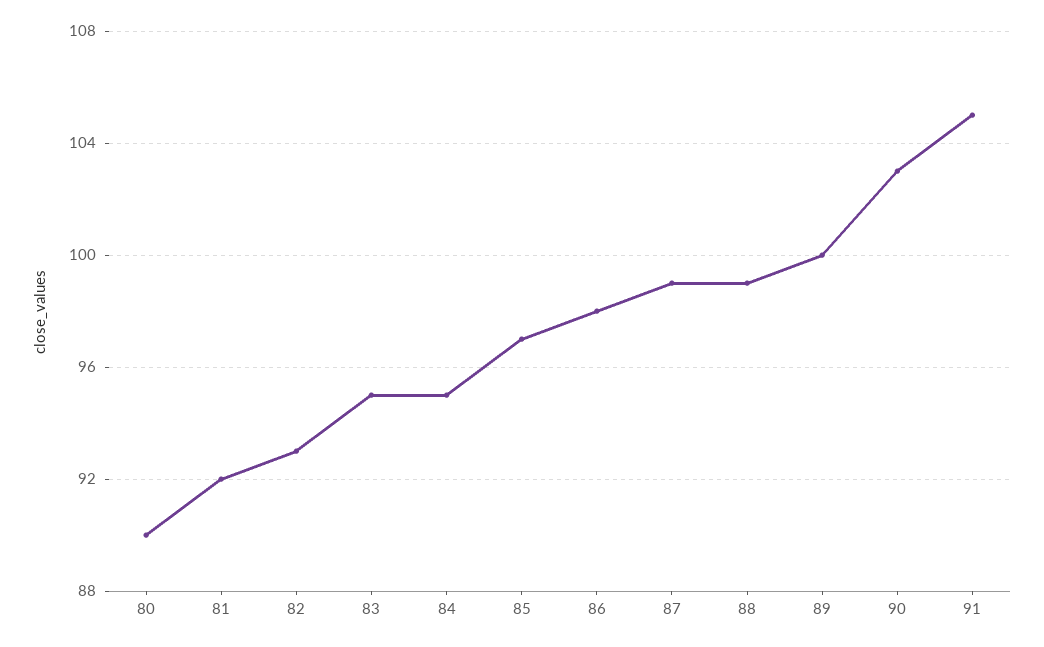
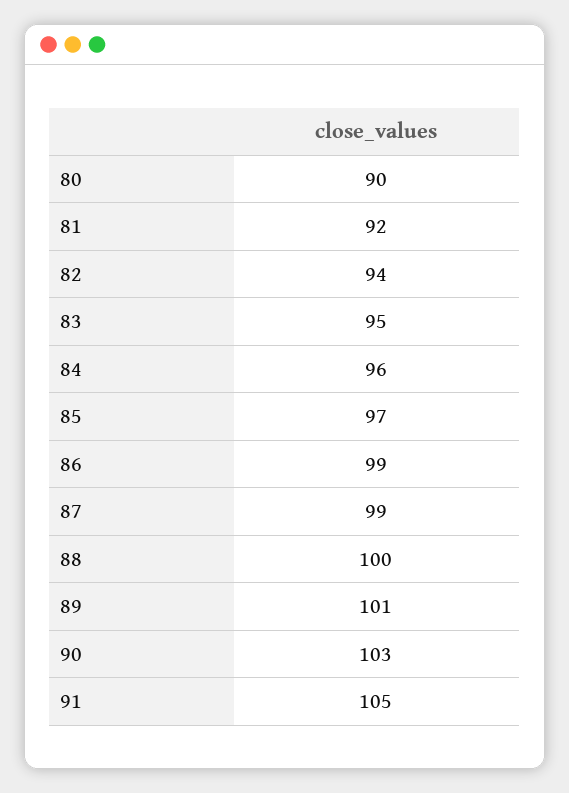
  {
    "80": 90,
    "81": 92,
-   "82": 93,
+   "82": 94,
    "83": 95,
-   "84": 95,
+   "84": 96,
    "85": 97,
-   "86": 98,
+   "86": 99,
    "87": 99,
-   "88": 99,
+   "88": 100,
-   "89": 100,
+   "89": 101,
    "90": 103,
    "91": 105
  }

